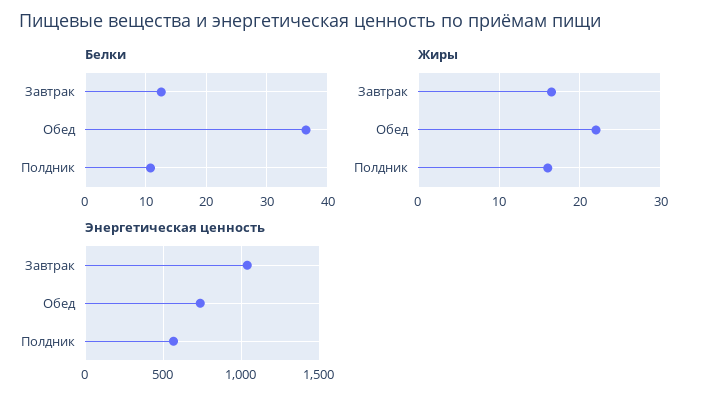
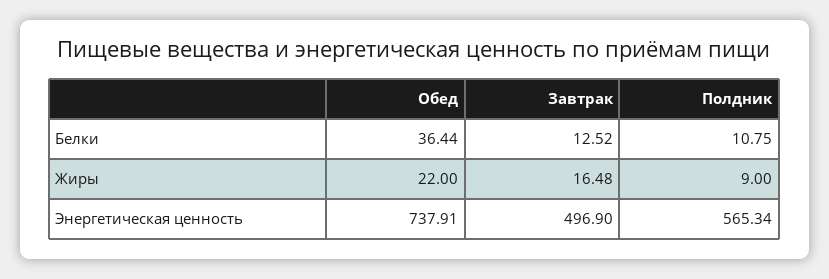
  {
    "Белки": {
      "Завтрак": 12.52,
      "Обед": 36.44,
      "Полдник": 10.75
    },
    "Жиры": {
      "Завтрак": 16.48,
      "Обед": 22,
-     "Полдник": 16
+     "Полдник": 9
    },
    "Энергетическая ценность": {
-     "Завтрак": 1050,
+     "Завтрак": 496.9,
      "Обед": 737.91,
      "Полдник": 565.34
    }
  }

